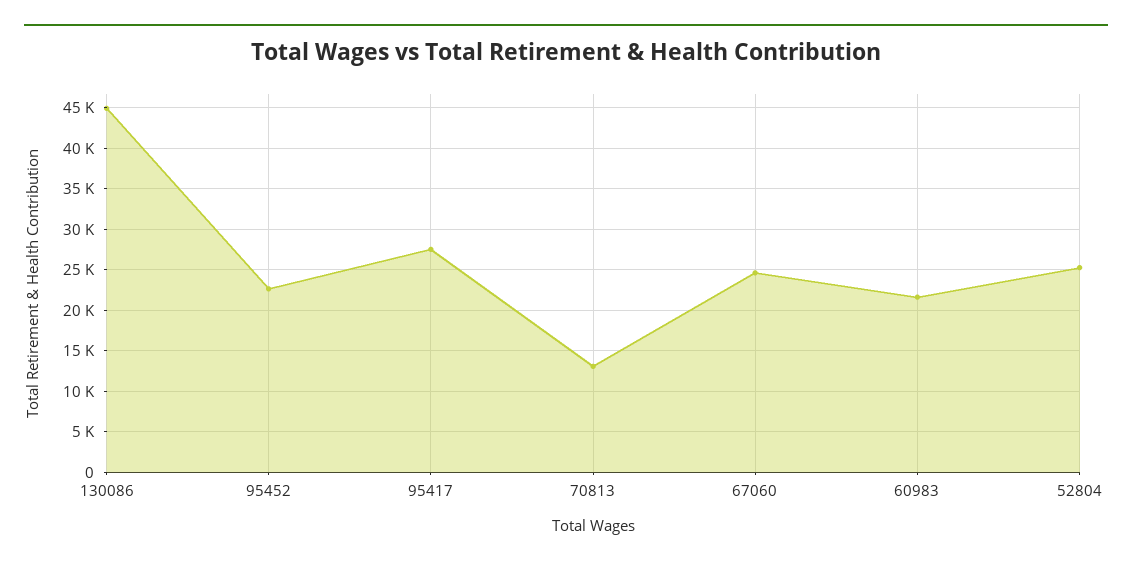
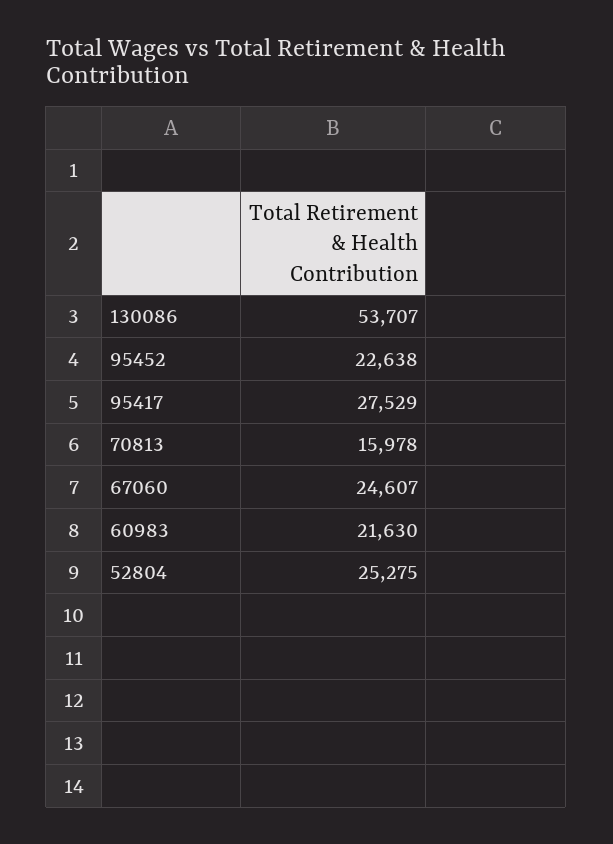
  {
-   "130086": 45000,
+   "130086": 53707,
    "95452": 22638,
    "95417": 27529,
-   "70813": 13000,
+   "70813": 15978,
    "67060": 24607,
    "60983": 21630,
    "52804": 25275
  }

